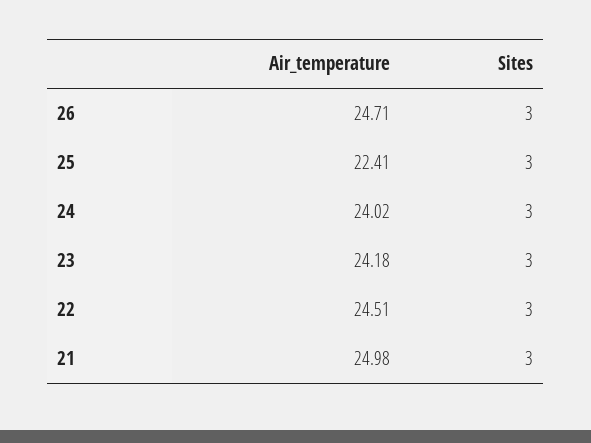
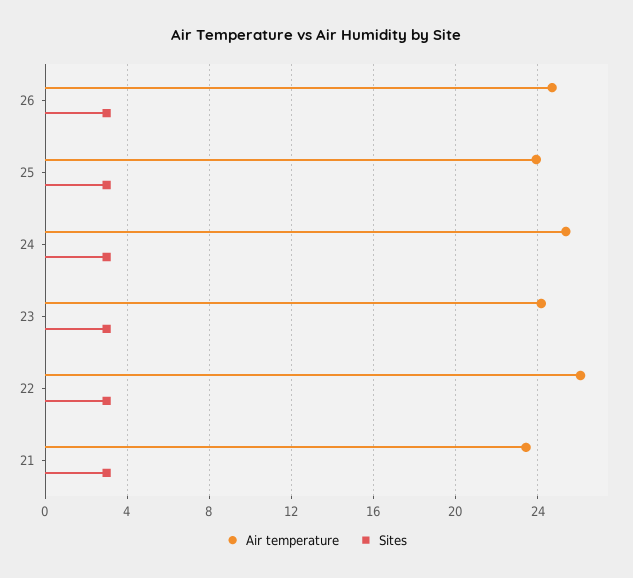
  {
    "Air_temperature": {
      "26": 24.71,
-     "25": 22.41,
+     "25": 24,
-     "24": 24.02,
+     "24": 25.5,
      "23": 24.18,
-     "22": 24.51,
+     "22": 26,
-     "21": 24.98
+     "21": 23.5
    },
    "Sites": {
      "26": 3,
      "25": 3,
      "24": 3,
      "23": 3,
      "22": 3,
      "21": 3
    }
  }

